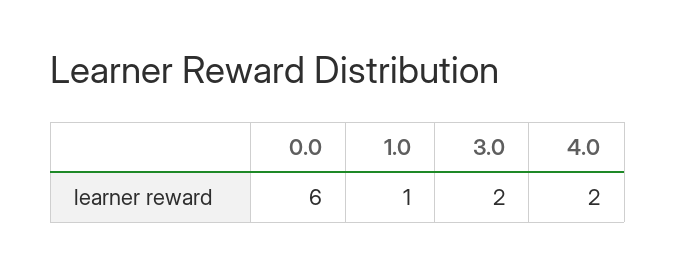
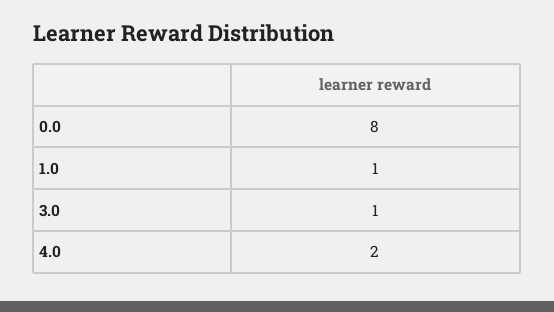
  {
-   "0.0": 6,
+   "0.0": 8,
    "1.0": 1,
-   "3.0": 2,
+   "3.0": 1,
    "4.0": 2
  }

